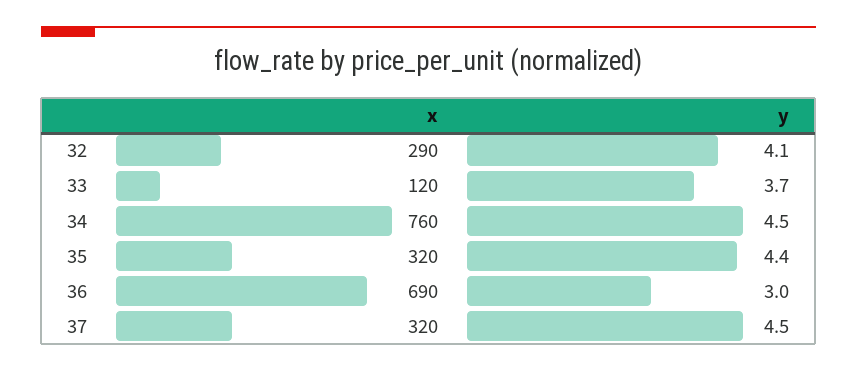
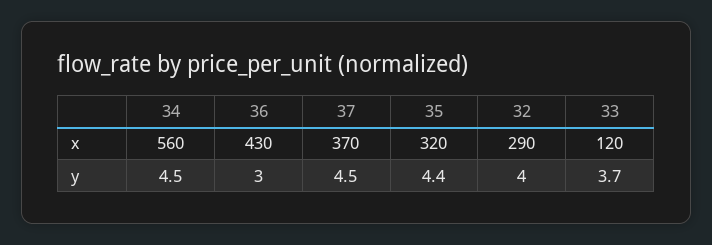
  {
    "x": {
      "32": 290,
      "33": 120,
-     "34": 760,
+     "34": 560,
      "35": 320,
-     "36": 690,
+     "36": 430,
-     "37": 320
+     "37": 370
    },
    "y": {
-     "32": 4.1,
+     "32": 4,
      "33": 3.7,
      "34": 4.5,
      "35": 4.4,
      "36": 3,
      "37": 4.5
    }
  }

